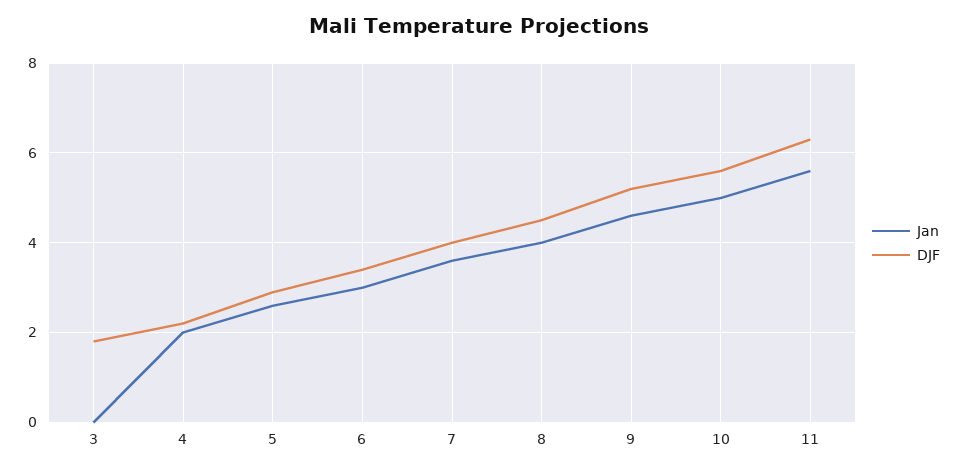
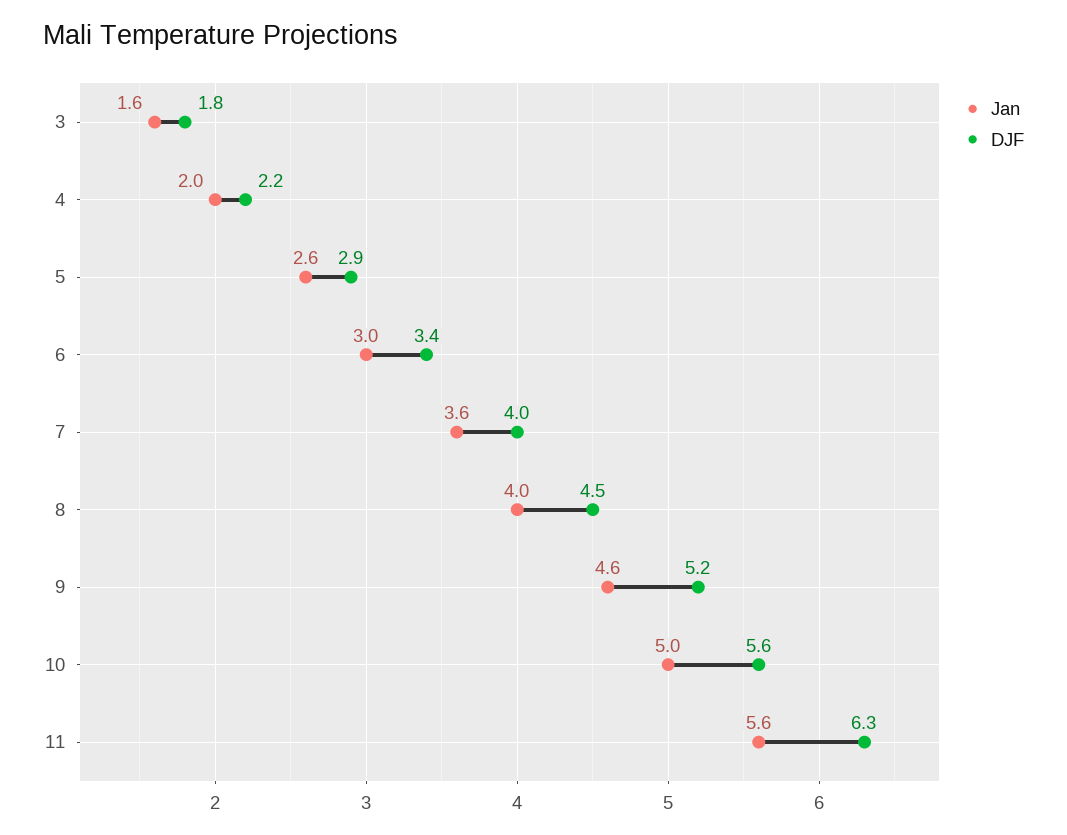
  {
    "Jan": {
-     "3": 0,
+     "3": 1.6,
      "4": 2,
      "5": 2.6,
      "6": 3,
      "7": 3.6,
      "8": 4,
      "9": 4.6,
      "10": 5,
      "11": 5.6
    },
    "DJF": {
      "3": 1.8,
      "4": 2.2,
      "5": 2.9,
      "6": 3.4,
      "7": 4,
      "8": 4.5,
      "9": 5.2,
      "10": 5.6,
      "11": 6.3
    }
  }

